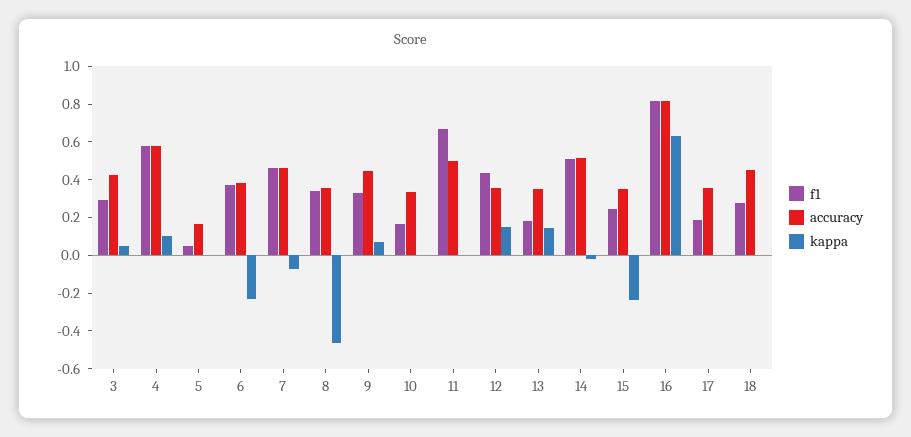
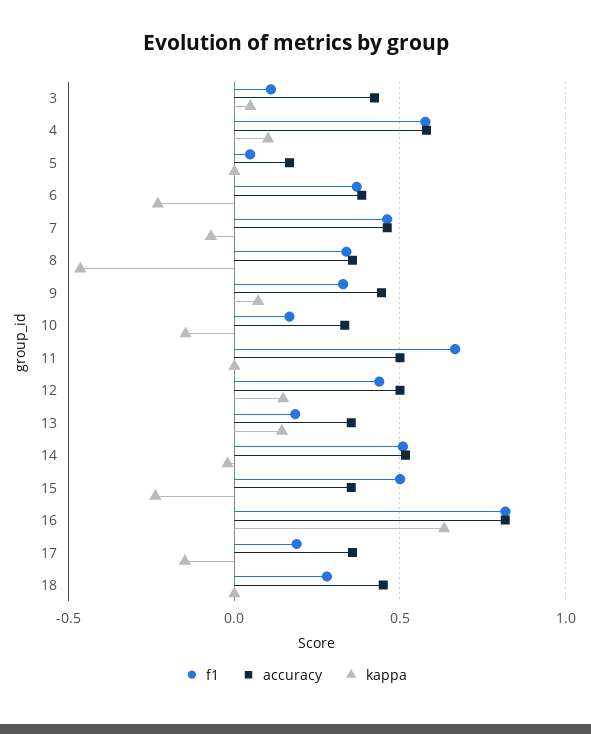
  {
    "f1": {
-     "3": 0.3,
+     "3": 0.1,
      "4": 0.6,
      "5": 0.05,
      "6": 0.35,
      "7": 0.45,
      "8": 0.35,
      "9": 0.35,
      "10": 0.15,
      "11": 0.65,
      "12": 0.45,
      "13": 0.2,
      "14": 0.5,
-     "15": 0.25,
+     "15": 0.5,
      "16": 0.8,
      "17": 0.2,
      "18": 0.3
    },
    "accuracy": {
      "3": 0.4,
      "4": 0.6,
      "5": 0.15,
      "6": 0.4,
      "7": 0.45,
      "8": 0.35,
      "9": 0.45,
      "10": 0.35,
      "11": 0.5,
-     "12": 0.35,
+     "12": 0.5,
      "13": 0.35,
      "14": 0.5,
      "15": 0.35,
      "16": 0.8,
      "17": 0.35,
      "18": 0.45
    },
    "kappa": {
      "3": 0.05,
      "4": 0.1,
      "5": 0,
      "6": -0.25,
      "7": -0.05,
      "8": -0.45,
      "9": 0.05,
-     "10": 0,
+     "10": -0.15,
      "11": 0,
      "12": 0.15,
      "13": 0.15,
      "14": 0,
      "15": -0.25,
      "16": 0.65,
-     "17": 0,
+     "17": -0.15,
      "18": 0
    }
  }

